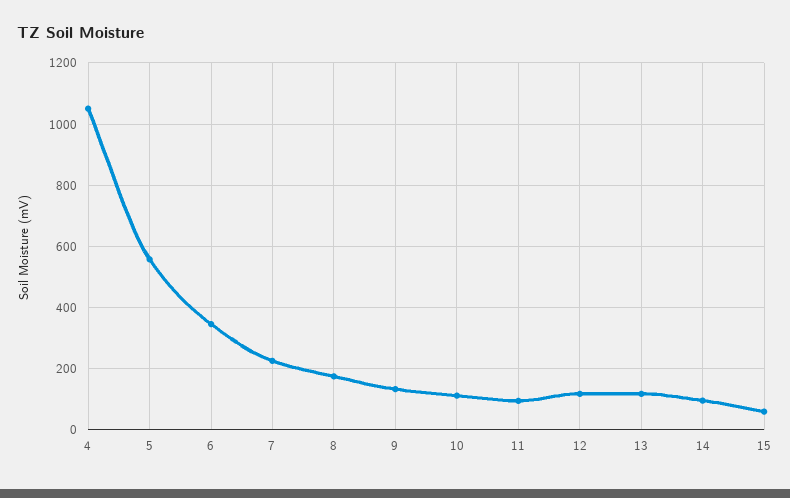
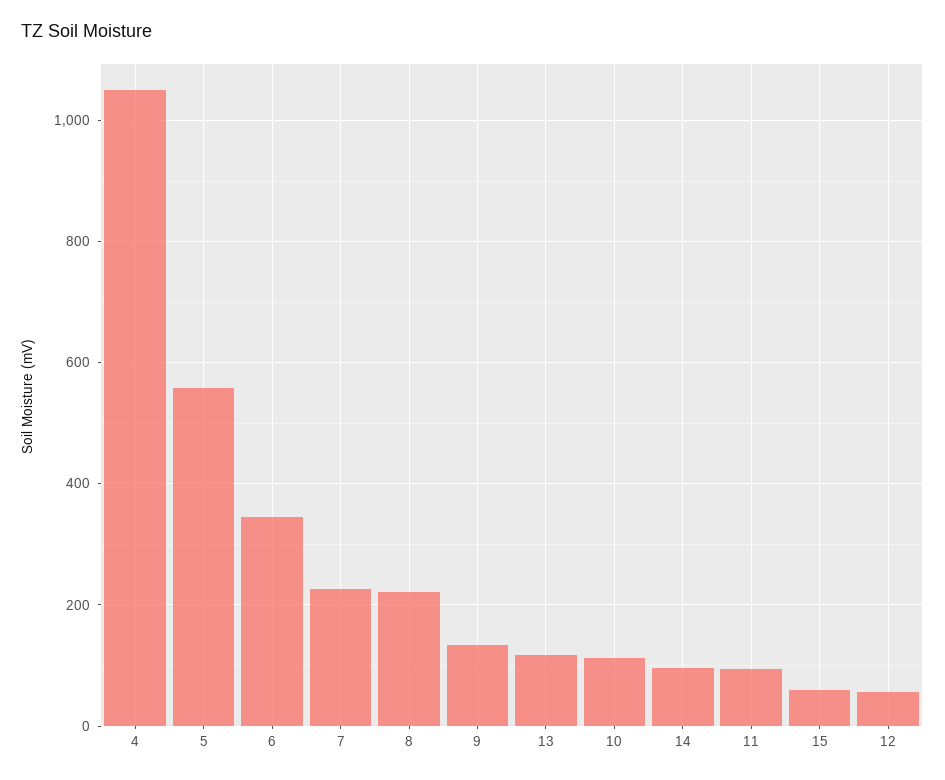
  {
    "4": 1060,
    "5": 560,
    "6": 340,
    "7": 220,
-   "8": 180,
+   "8": 220,
    "9": 140,
    "10": 120,
    "11": 100,
-   "12": 120,
+   "12": 60,
    "13": 120,
    "14": 100,
    "15": 60
  }

